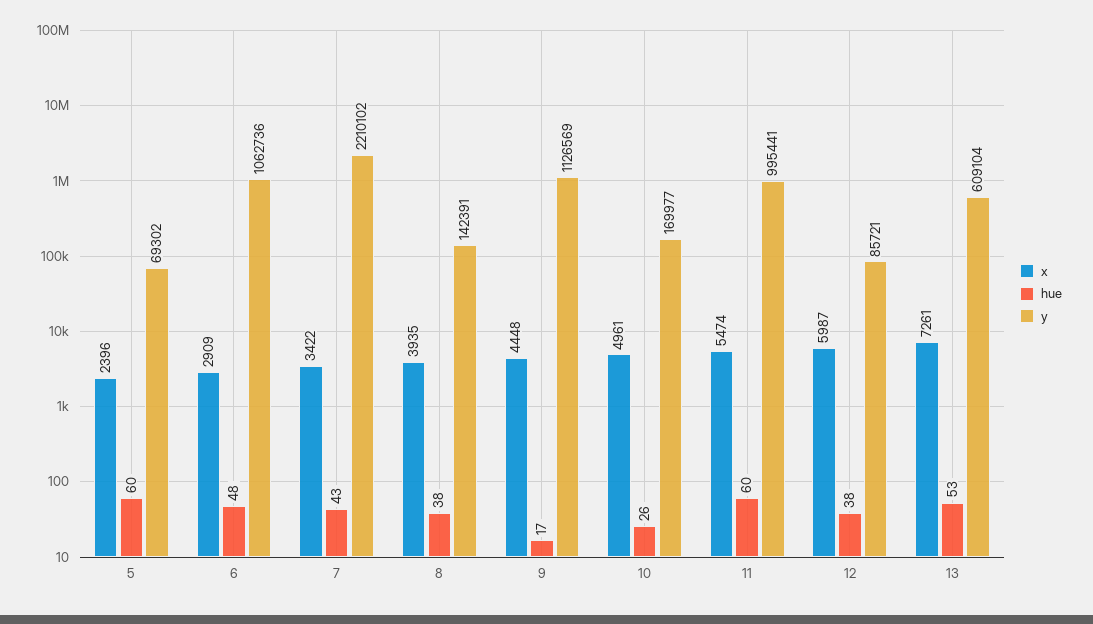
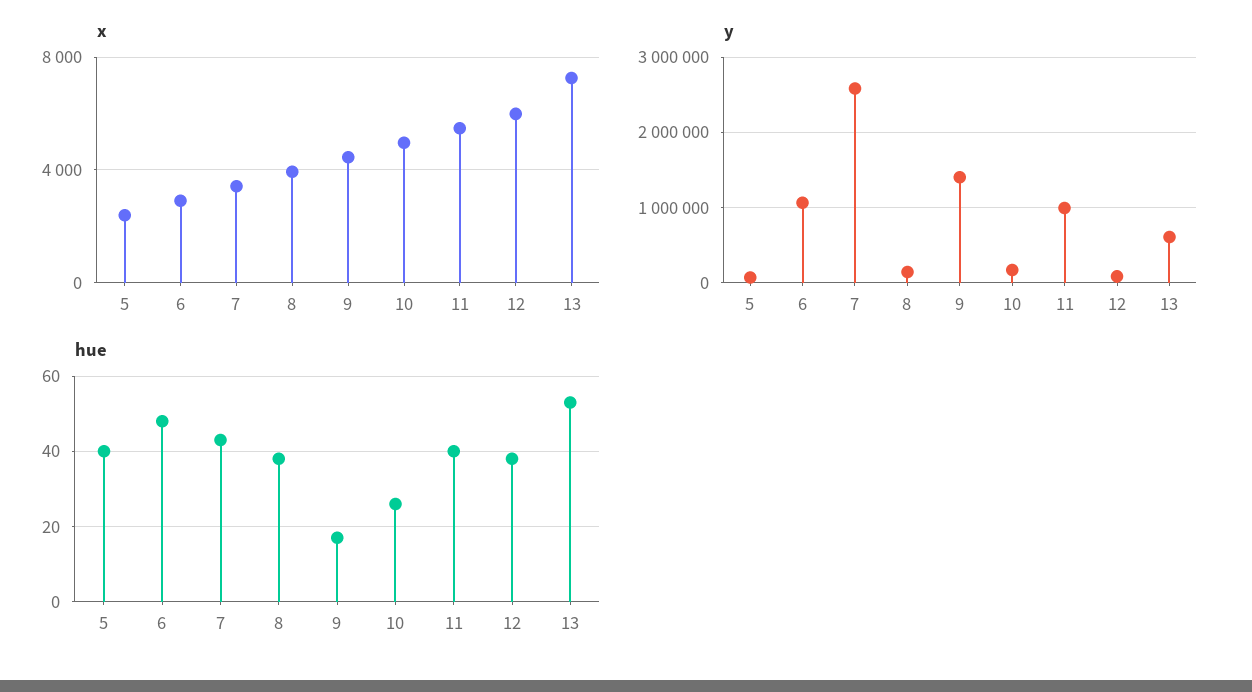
  {
    "x": {
      "5": 2396,
      "6": 2909,
      "7": 3422,
      "8": 3935,
      "9": 4448,
      "10": 4961,
      "11": 5474,
      "12": 5987,
      "13": 7261
    },
    "hue": {
-     "5": 60,
+     "5": 40,
      "6": 48,
      "7": 43,
      "8": 38,
      "9": 17,
      "10": 26,
-     "11": 60,
+     "11": 40,
      "12": 38,
      "13": 53
    },
    "y": {
      "5": 69302,
      "6": 1062736,
-     "7": 2210102,
+     "7": 2600000,
      "8": 142391,
-     "9": 1126569,
+     "9": 1400000,
      "10": 169977,
      "11": 995441,
      "12": 85721,
      "13": 609104
    }
  }

